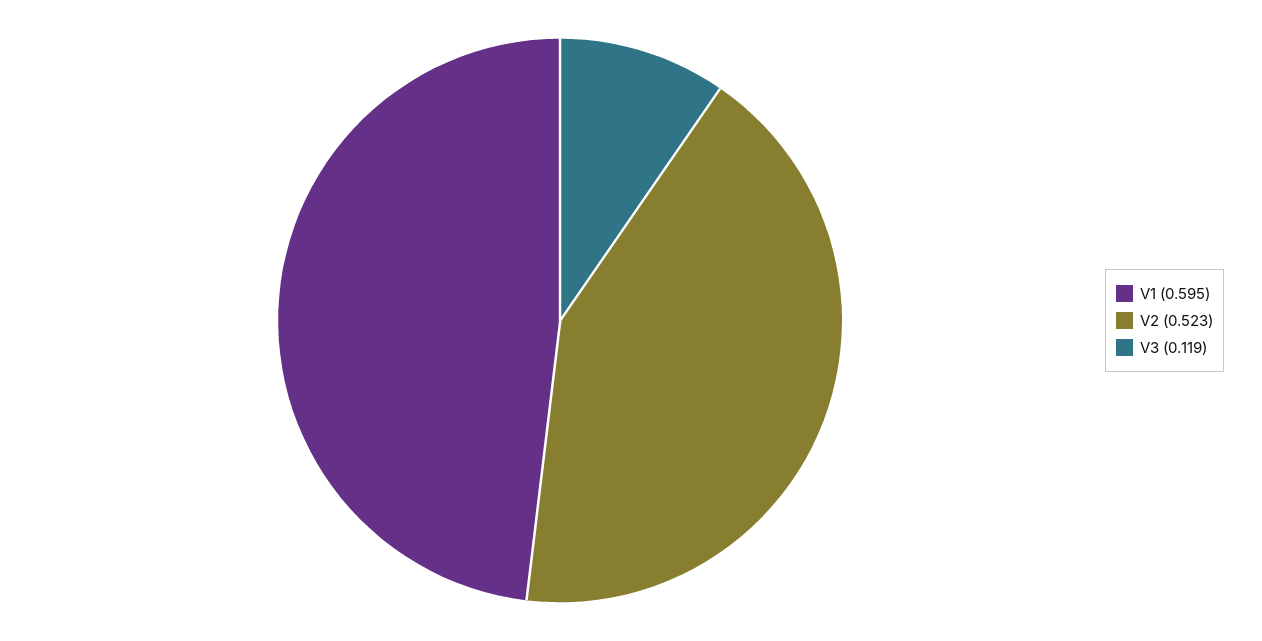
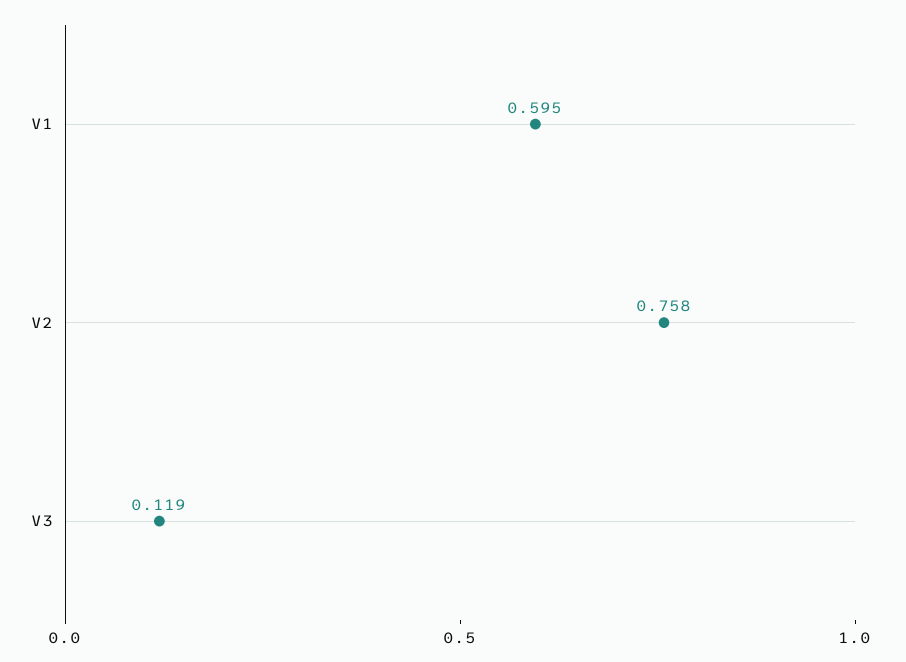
  {
    "V1": 0.595,
-   "V2": 0.523,
+   "V2": 0.758,
    "V3": 0.119
  }

